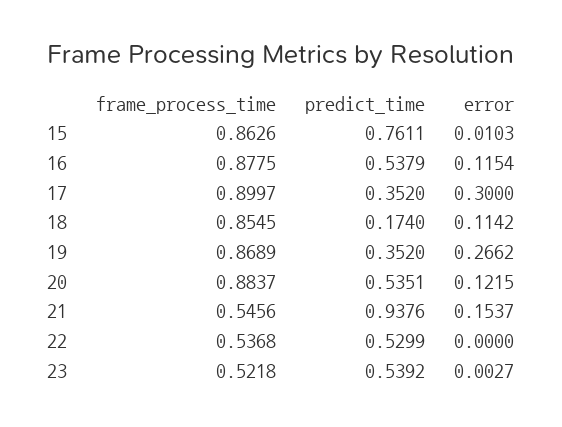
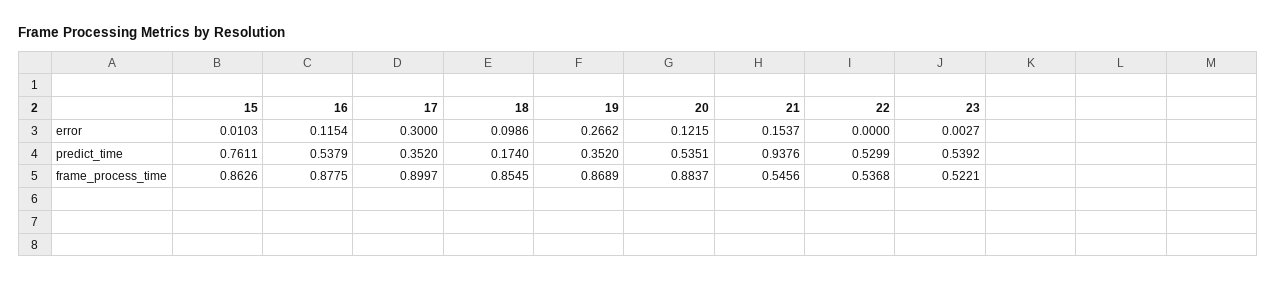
  {
    "frame_process_time": {
      "15": 0.8626,
      "16": 0.8775,
      "17": 0.8997,
      "18": 0.8545,
      "19": 0.8689,
      "20": 0.8837,
      "21": 0.5456,
      "22": 0.5368,
-     "23": 0.5218
+     "23": 0.5221
    },
    "predict_time": {
      "15": 0.7611,
      "16": 0.5379,
      "17": 0.352,
      "18": 0.174,
      "19": 0.352,
      "20": 0.5351,
      "21": 0.9376,
      "22": 0.5299,
      "23": 0.5392
    },
    "error": {
      "15": 0.0103,
      "16": 0.1154,
      "17": 0.3,
-     "18": 0.1142,
+     "18": 0.0986,
      "19": 0.2662,
      "20": 0.1215,
      "21": 0.1537,
      "22": 0,
      "23": 0.0027
    }
  }

